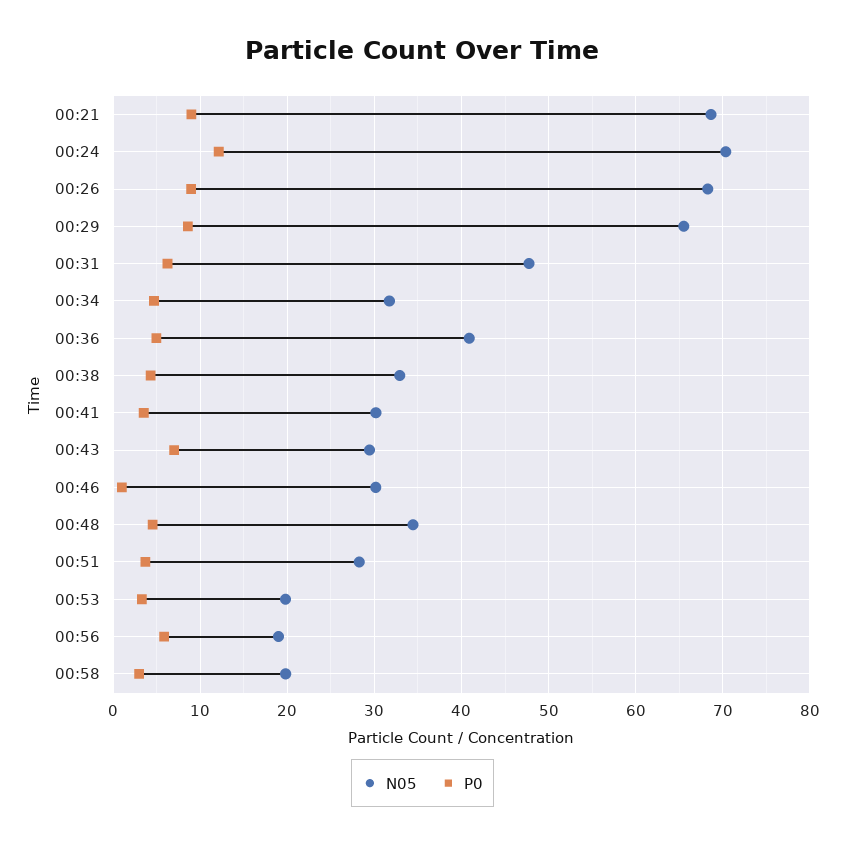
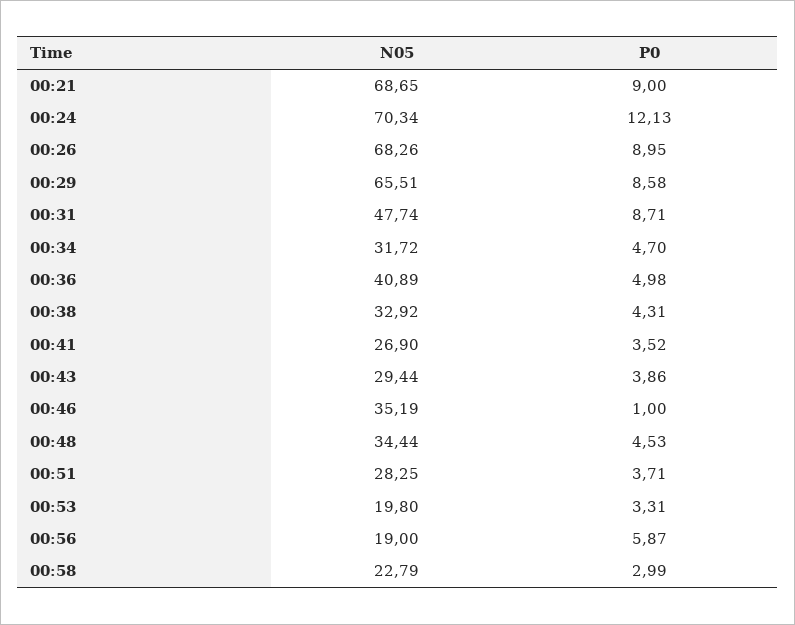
  {
    "N05": {
      "00:21": 68.65,
      "00:24": 70.34,
      "00:26": 68.26,
      "00:29": 65.51,
      "00:31": 47.74,
      "00:34": 31.72,
      "00:36": 40.89,
      "00:38": 32.92,
-     "00:41": 30,
+     "00:41": 26.9,
      "00:43": 29.44,
-     "00:46": 30,
+     "00:46": 35.19,
      "00:48": 34.44,
      "00:51": 28.25,
      "00:53": 19.8,
      "00:56": 19,
-     "00:58": 20
+     "00:58": 22.79
    },
    "P0": {
      "00:21": 9,
      "00:24": 12.13,
      "00:26": 8.95,
      "00:29": 8.58,
-     "00:31": 6,
+     "00:31": 8.71,
      "00:34": 4.7,
      "00:36": 4.98,
      "00:38": 4.31,
      "00:41": 3.52,
-     "00:43": 7,
+     "00:43": 3.86,
      "00:46": 1,
      "00:48": 4.53,
      "00:51": 3.71,
      "00:53": 3.31,
      "00:56": 5.87,
      "00:58": 2.99
    }
  }

